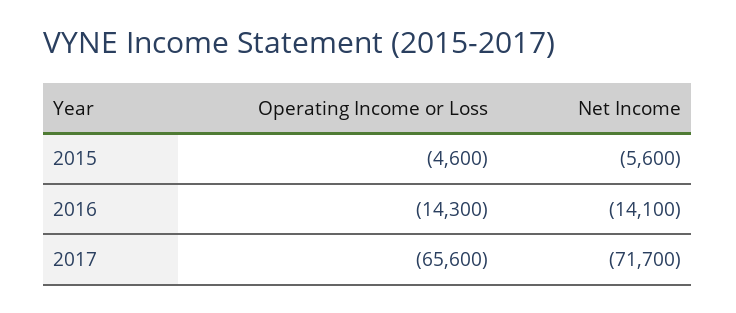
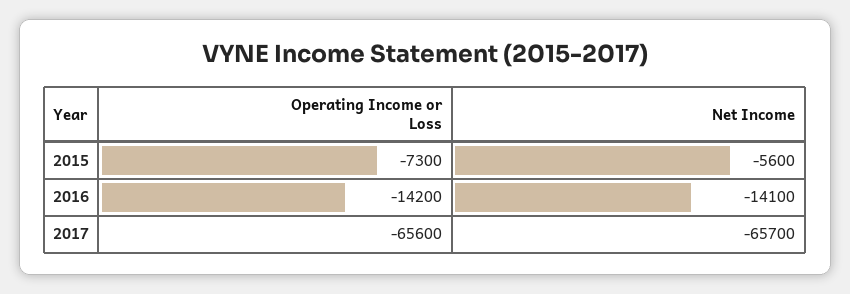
  {
    "Operating Income or Loss": {
-     "2015": -4600,
+     "2015": -7300,
-     "2016": -14300,
+     "2016": -14200,
      "2017": -65600
    },
    "Net Income": {
      "2015": -5600,
      "2016": -14100,
-     "2017": -71700
+     "2017": -65700
    }
  }

